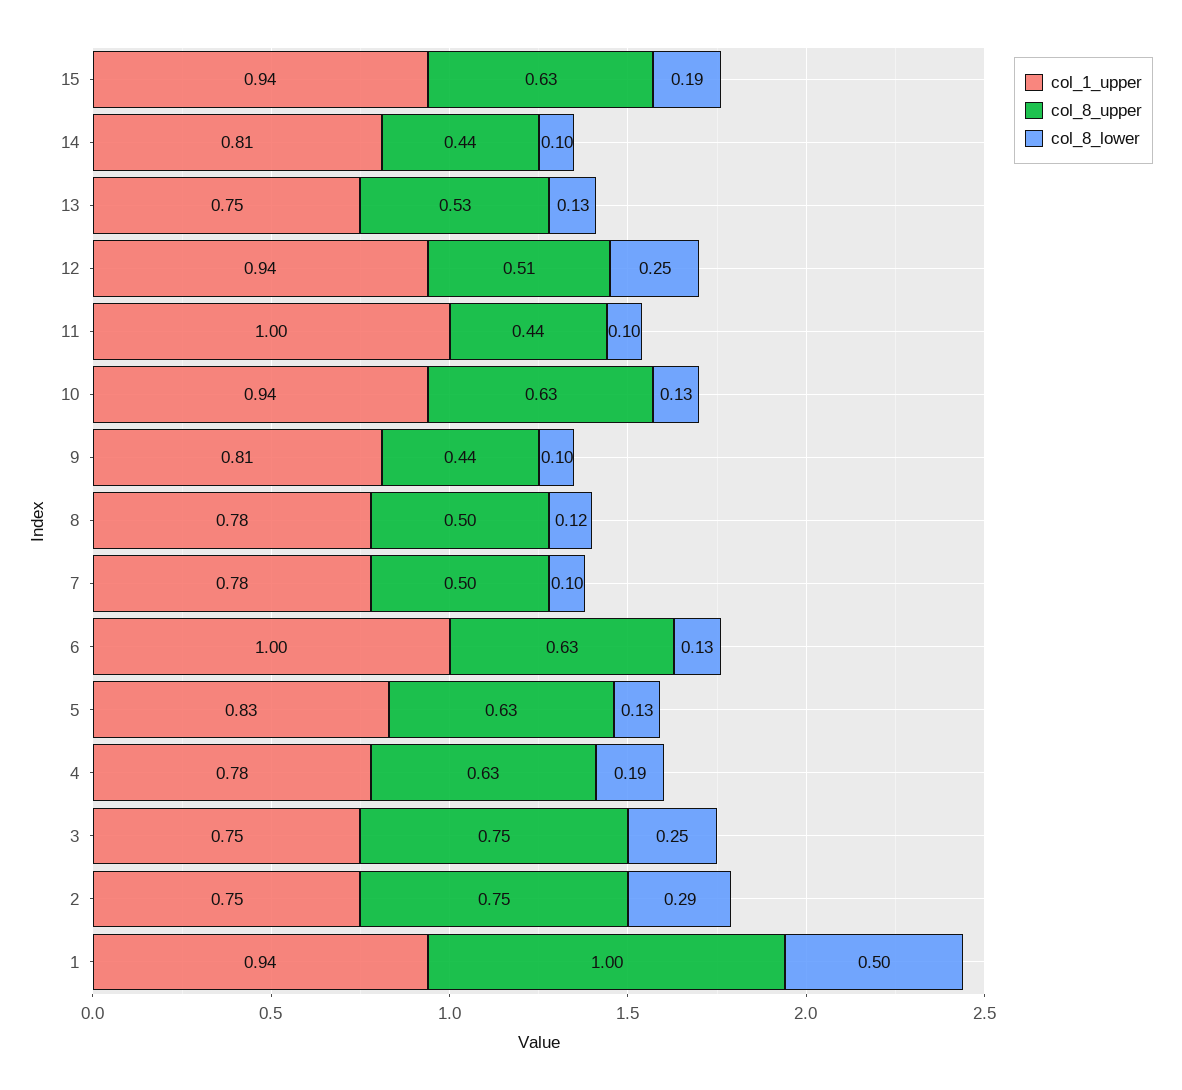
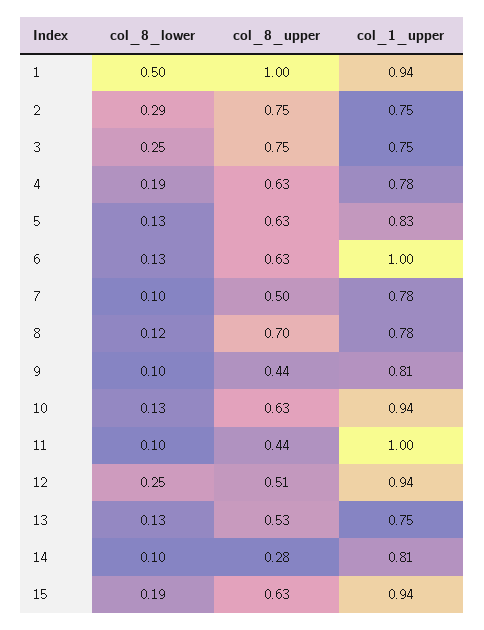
  {
    "col_1_upper": {
      "15": 0.94,
      "14": 0.81,
      "13": 0.75,
      "12": 0.94,
      "11": 1,
      "10": 0.94,
      "9": 0.81,
      "8": 0.78,
      "7": 0.78,
      "6": 1,
      "5": 0.83,
      "4": 0.78,
      "3": 0.75,
      "2": 0.75,
      "1": 0.94
    },
    "col_8_upper": {
      "15": 0.63,
-     "14": 0.44,
+     "14": 0.28,
      "13": 0.53,
      "12": 0.51,
      "11": 0.44,
      "10": 0.63,
      "9": 0.44,
-     "8": 0.5,
+     "8": 0.7,
      "7": 0.5,
      "6": 0.63,
      "5": 0.63,
      "4": 0.63,
      "3": 0.75,
      "2": 0.75,
      "1": 1
    },
    "col_8_lower": {
      "15": 0.19,
      "14": 0.1,
      "13": 0.13,
      "12": 0.25,
      "11": 0.1,
      "10": 0.13,
      "9": 0.1,
      "8": 0.12,
      "7": 0.1,
      "6": 0.13,
      "5": 0.13,
      "4": 0.19,
      "3": 0.25,
      "2": 0.29,
      "1": 0.5
    }
  }

